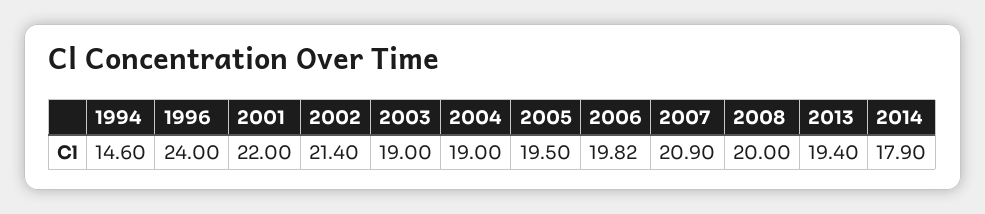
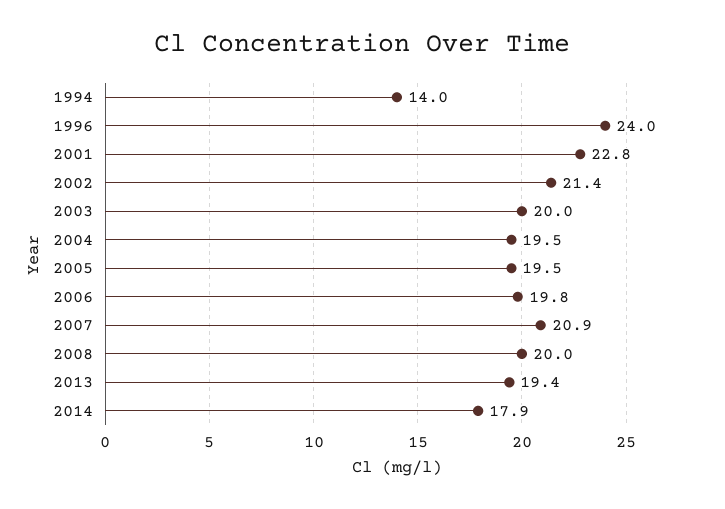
  {
-   "1994": 14.6,
+   "1994": 14,
    "1996": 24,
-   "2001": 22,
+   "2001": 22.8,
    "2002": 21.4,
-   "2003": 19,
+   "2003": 20,
-   "2004": 19,
+   "2004": 19.5,
    "2005": 19.5,
    "2006": 19.82,
    "2007": 20.9,
    "2008": 20,
    "2013": 19.4,
    "2014": 17.9
  }

